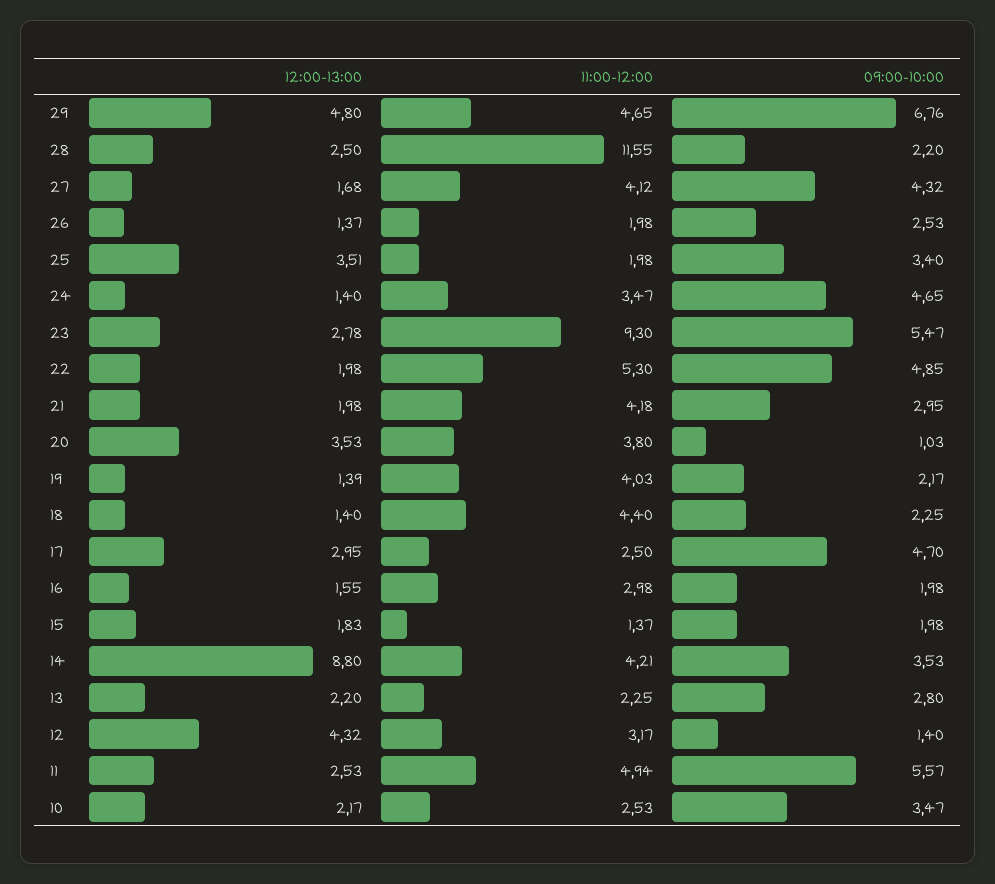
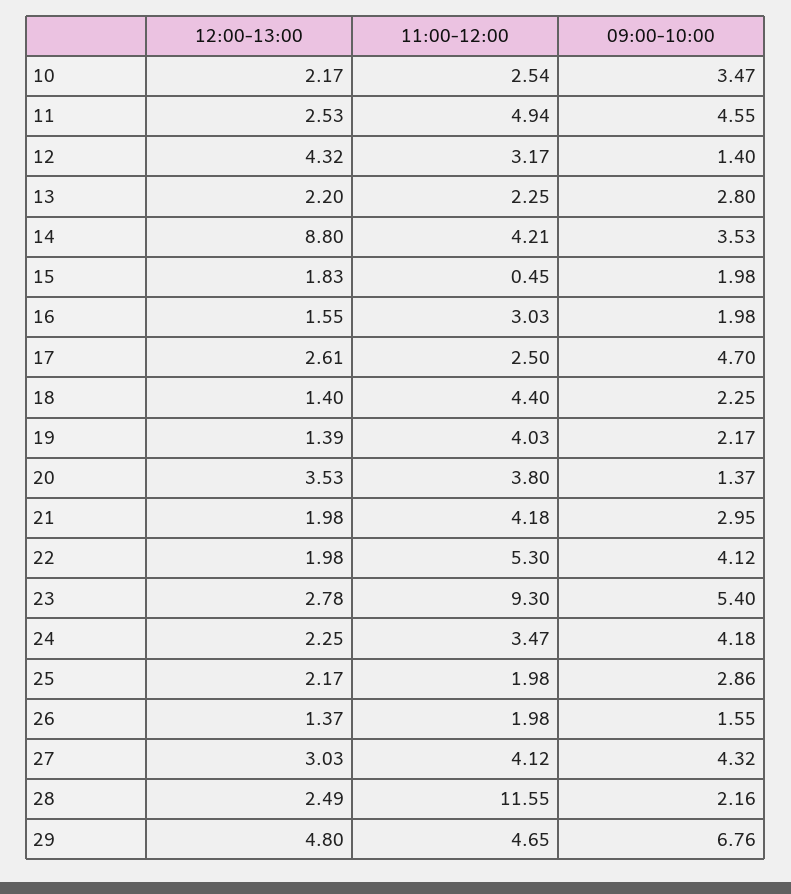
  {
    "12:00-13:00": {
      "29": 4.8,
-     "28": 2.5,
+     "28": 2.49,
-     "27": 1.68,
+     "27": 3.03,
      "26": 1.37,
-     "25": 3.51,
+     "25": 2.17,
-     "24": 1.4,
+     "24": 2.25,
      "23": 2.78,
      "22": 1.98,
      "21": 1.98,
      "20": 3.53,
      "19": 1.39,
      "18": 1.4,
-     "17": 2.95,
+     "17": 2.61,
      "16": 1.55,
      "15": 1.83,
      "14": 8.8,
      "13": 2.2,
      "12": 4.32,
      "11": 2.53,
      "10": 2.17
    },
    "11:00-12:00": {
      "29": 4.65,
      "28": 11.55,
      "27": 4.12,
      "26": 1.98,
      "25": 1.98,
      "24": 3.47,
      "23": 9.3,
      "22": 5.3,
      "21": 4.18,
      "20": 3.8,
      "19": 4.03,
      "18": 4.4,
      "17": 2.5,
-     "16": 2.98,
+     "16": 3.03,
-     "15": 1.37,
+     "15": 0.45,
      "14": 4.21,
      "13": 2.25,
      "12": 3.17,
      "11": 4.94,
-     "10": 2.53
+     "10": 2.54
    },
    "09:00-10:00": {
      "29": 6.76,
-     "28": 2.2,
+     "28": 2.16,
      "27": 4.32,
-     "26": 2.53,
+     "26": 1.55,
-     "25": 3.4,
+     "25": 2.86,
-     "24": 4.65,
+     "24": 4.18,
-     "23": 5.47,
+     "23": 5.4,
-     "22": 4.85,
+     "22": 4.12,
      "21": 2.95,
-     "20": 1.03,
+     "20": 1.37,
      "19": 2.17,
      "18": 2.25,
      "17": 4.7,
      "16": 1.98,
      "15": 1.98,
      "14": 3.53,
      "13": 2.8,
      "12": 1.4,
-     "11": 5.57,
+     "11": 4.55,
      "10": 3.47
    }
  }

